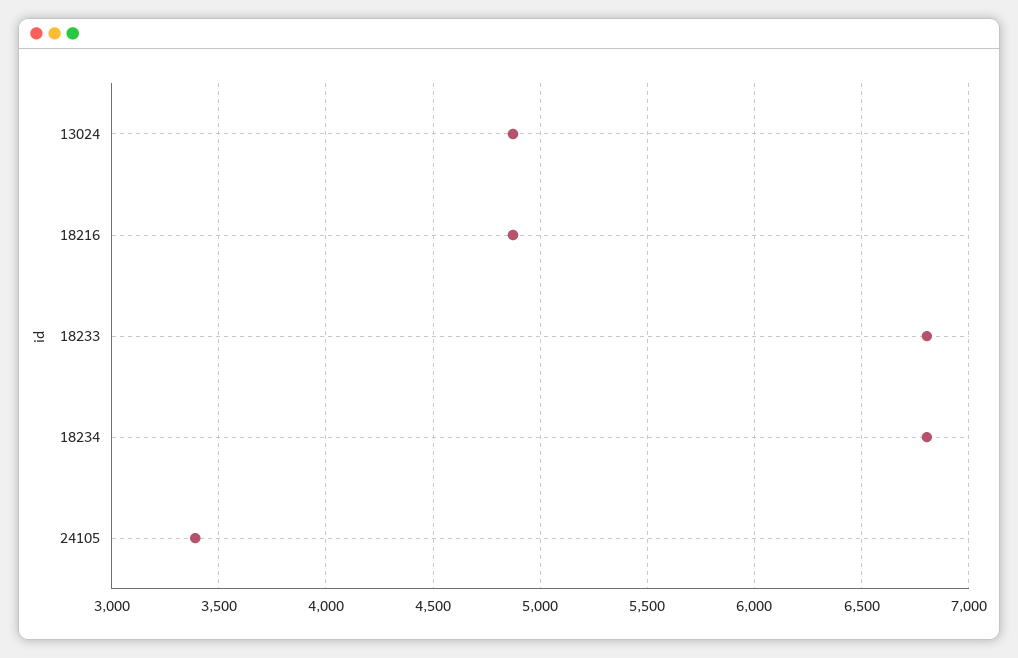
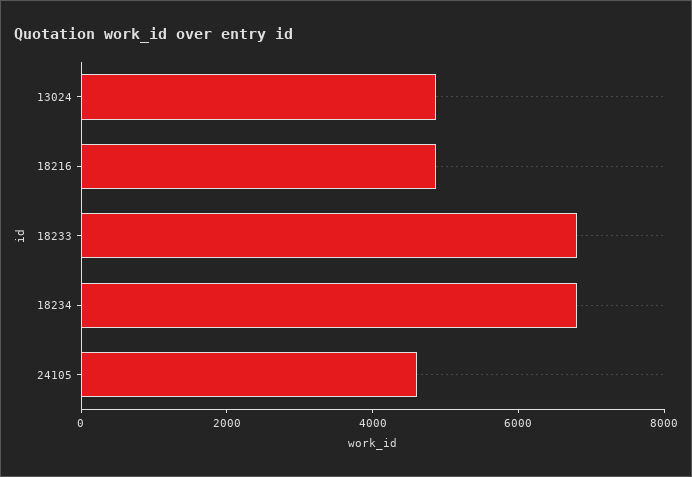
  {
    "13024": 4850,
    "18216": 4850,
    "18233": 6800,
    "18234": 6800,
-   "24105": 3400
+   "24105": 4500
  }

